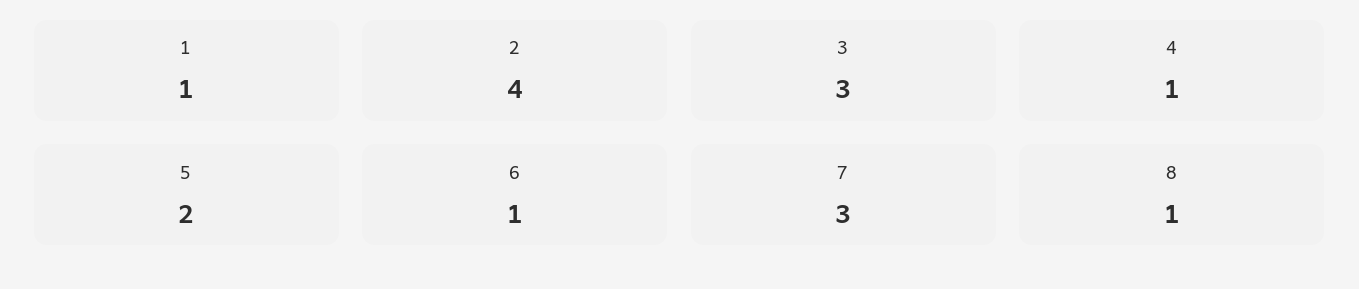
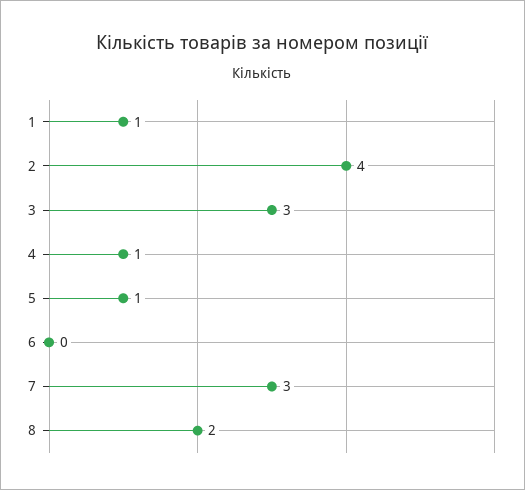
  {
    "1": 1,
    "2": 4,
    "3": 3,
    "4": 1,
-   "5": 2,
+   "5": 1,
-   "6": 1,
+   "6": 0,
    "7": 3,
-   "8": 1
+   "8": 2
  }

